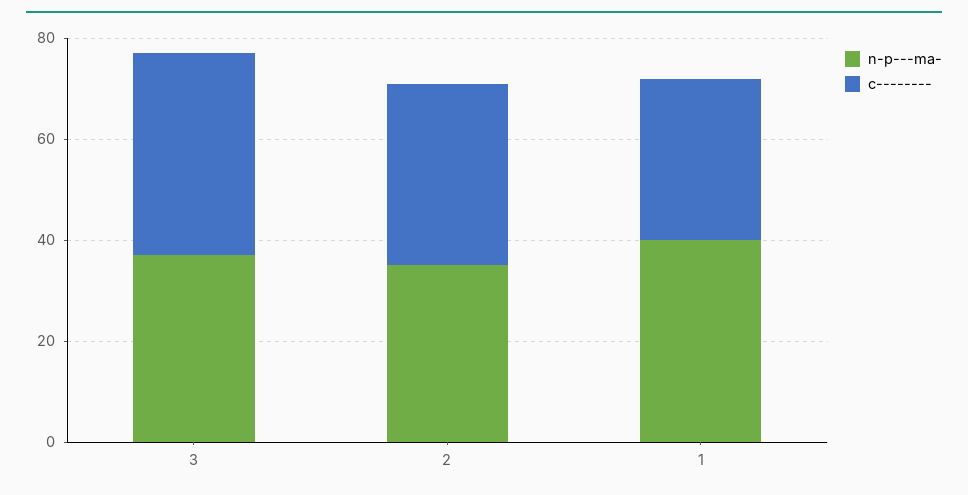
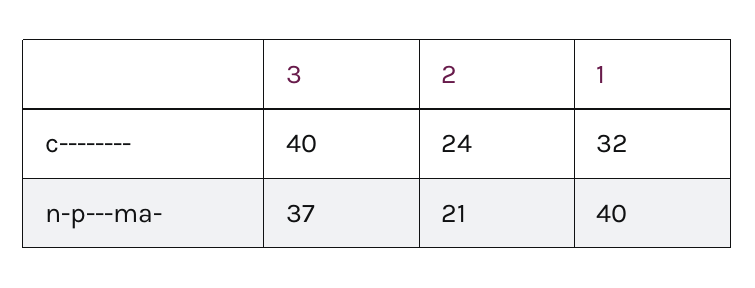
  {
    "n-p---ma-": {
      "3": 37,
-     "2": 35,
+     "2": 21,
      "1": 40
    },
    "c--------": {
      "3": 40,
-     "2": 35,
+     "2": 24,
      "1": 32
    }
  }

